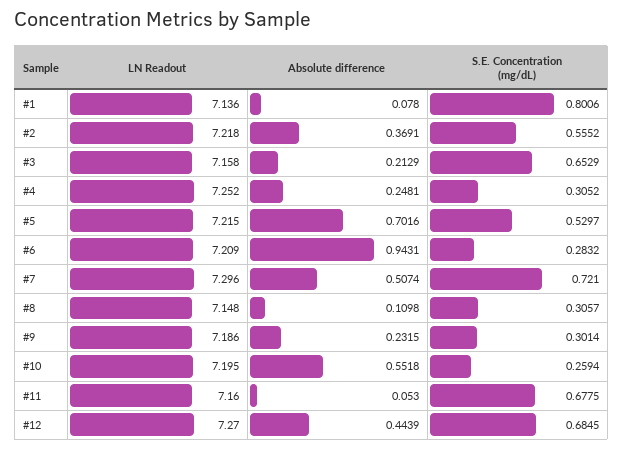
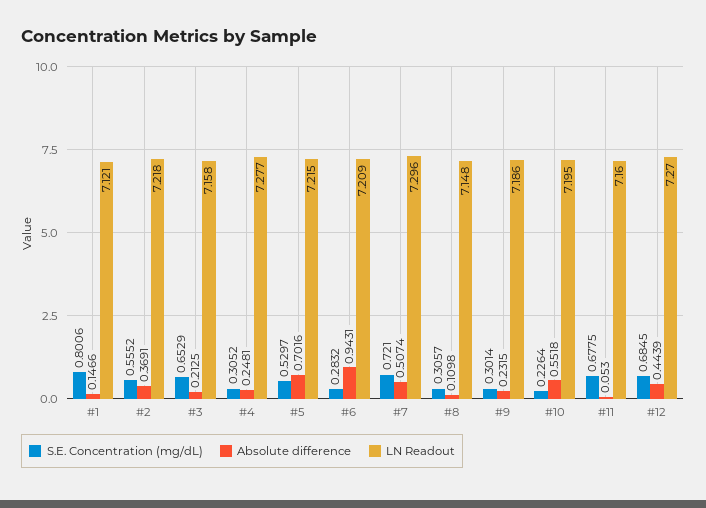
  {
    "LN Readout": {
-     "#1": 7.136,
+     "#1": 7.121,
      "#2": 7.218,
      "#3": 7.158,
-     "#4": 7.252,
+     "#4": 7.277,
      "#5": 7.215,
      "#6": 7.209,
      "#7": 7.296,
      "#8": 7.148,
      "#9": 7.186,
      "#10": 7.195,
      "#11": 7.16,
      "#12": 7.27
    },
    "Absolute difference": {
-     "#1": 0.078,
+     "#1": 0.1466,
      "#2": 0.3691,
-     "#3": 0.2129,
+     "#3": 0.2125,
      "#4": 0.2481,
      "#5": 0.7016,
      "#6": 0.9431,
      "#7": 0.5074,
      "#8": 0.1098,
      "#9": 0.2315,
      "#10": 0.5518,
      "#11": 0.053,
      "#12": 0.4439
    },
    "S.E. Concentration (mg/dL)": {
      "#1": 0.8006,
      "#2": 0.5552,
      "#3": 0.6529,
      "#4": 0.3052,
      "#5": 0.5297,
      "#6": 0.2832,
      "#7": 0.721,
      "#8": 0.3057,
      "#9": 0.3014,
-     "#10": 0.2594,
+     "#10": 0.2264,
      "#11": 0.6775,
      "#12": 0.6845
    }
  }

